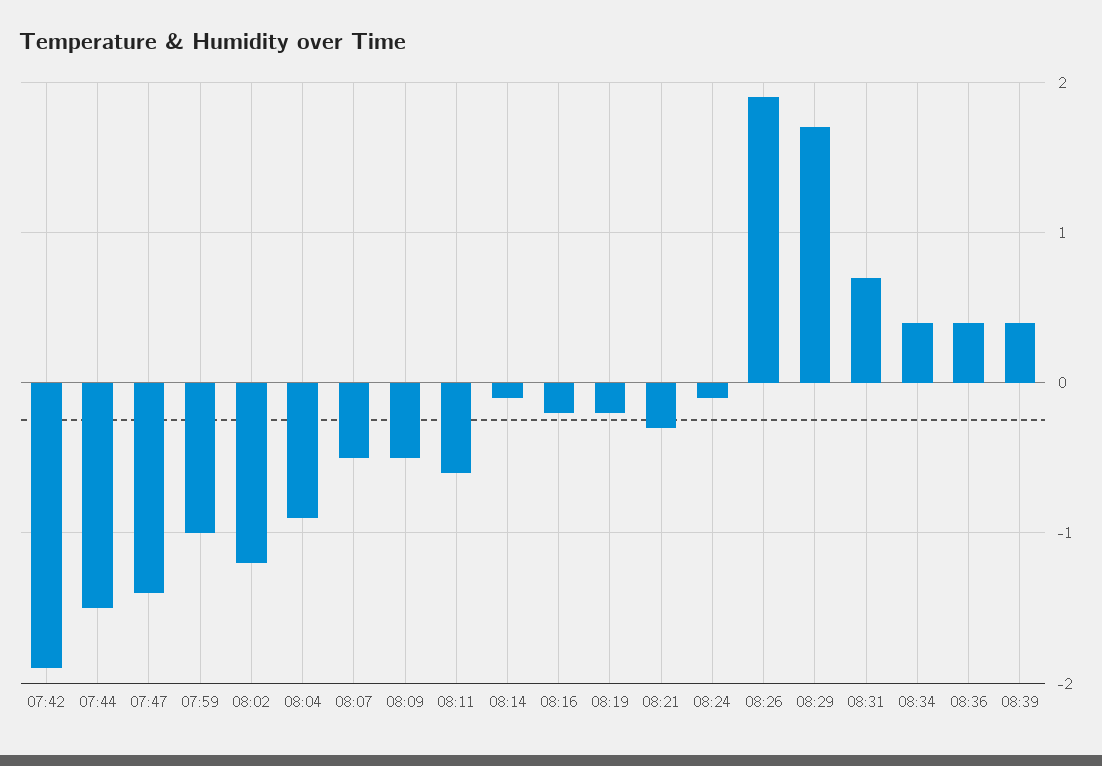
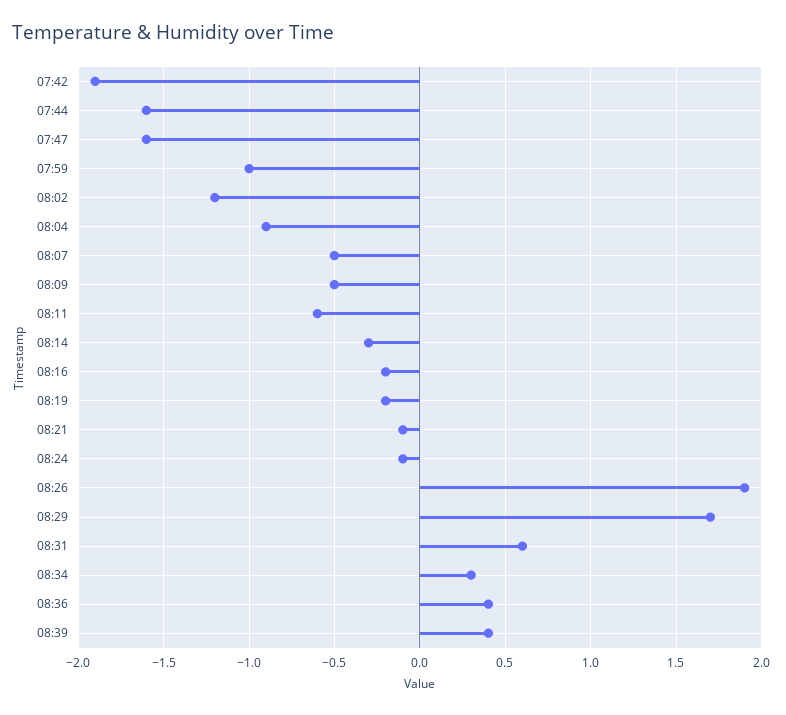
  {
    "07:42": -1.9,
-   "07:44": -1.5,
+   "07:44": -1.6,
-   "07:47": -1.4,
+   "07:47": -1.6,
    "07:59": -1,
    "08:02": -1.2,
    "08:04": -0.9,
    "08:07": -0.5,
    "08:09": -0.5,
    "08:11": -0.6,
-   "08:14": -0.1,
+   "08:14": -0.3,
    "08:16": -0.2,
    "08:19": -0.2,
-   "08:21": -0.3,
+   "08:21": -0.1,
    "08:24": -0.1,
    "08:26": 1.9,
    "08:29": 1.7,
-   "08:31": 0.7,
+   "08:31": 0.6,
-   "08:34": 0.4,
+   "08:34": 0.3,
    "08:36": 0.4,
    "08:39": 0.4
  }

